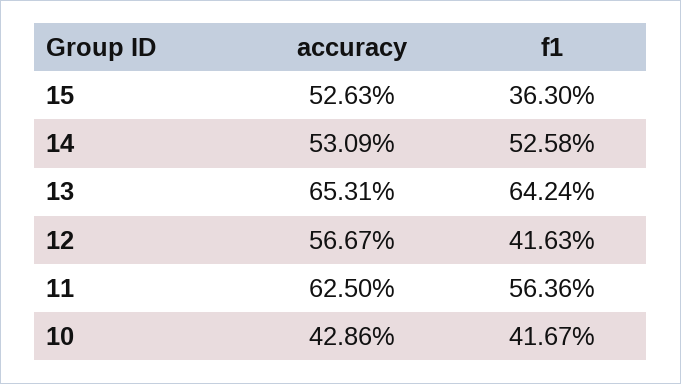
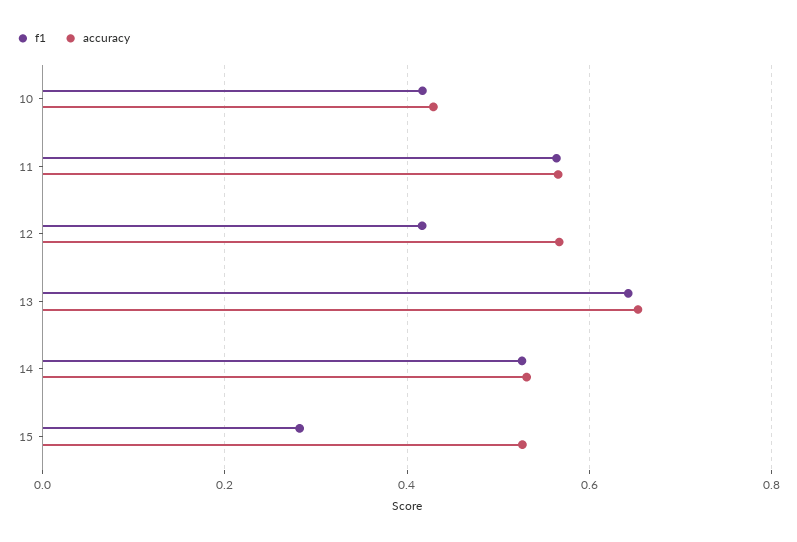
  {
    "accuracy": {
      "15": 0.5263,
      "14": 0.5309,
      "13": 0.6531,
      "12": 0.5667,
-     "11": 0.625,
+     "11": 0.56,
      "10": 0.4286
    },
    "f1": {
-     "15": 0.363,
+     "15": 0.28,
      "14": 0.5258,
      "13": 0.6424,
      "12": 0.4163,
      "11": 0.5636,
      "10": 0.4167
    }
  }

